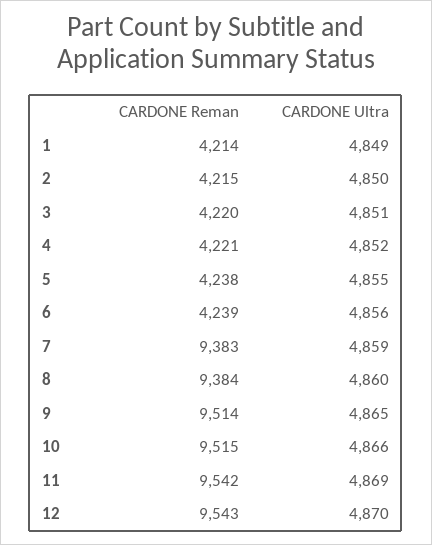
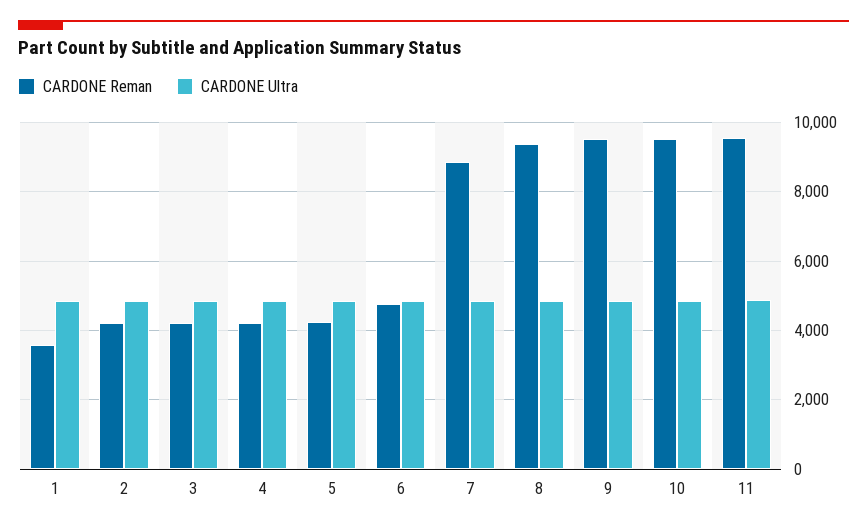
  {
    "CARDONE Reman": {
-     "1": 4214,
+     "1": 3600,
      "2": 4215,
      "3": 4220,
      "4": 4221,
      "5": 4238,
-     "6": 4239,
+     "6": 4800,
-     "7": 9383,
+     "7": 8800,
      "8": 9384,
      "9": 9514,
      "10": 9515,
-     "11": 9542,
+     "11": 9542
-     "12": 9543
    },
    "CARDONE Ultra": {
      "1": 4849,
      "2": 4850,
      "3": 4851,
      "4": 4852,
      "5": 4855,
      "6": 4856,
      "7": 4859,
      "8": 4860,
      "9": 4865,
      "10": 4866,
-     "11": 4869,
+     "11": 4869
-     "12": 4870
    }
  }

